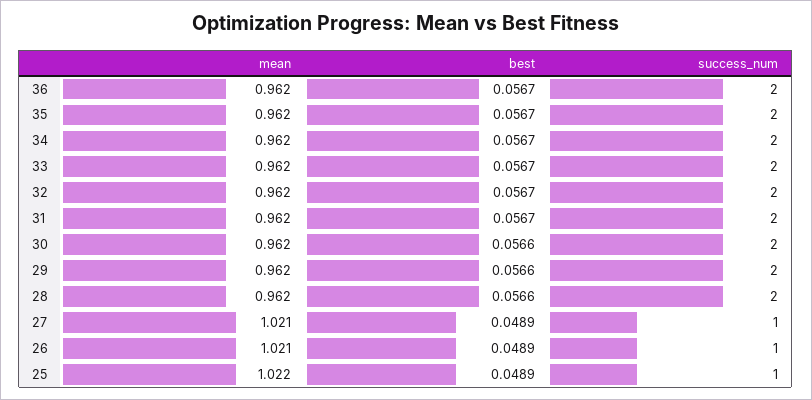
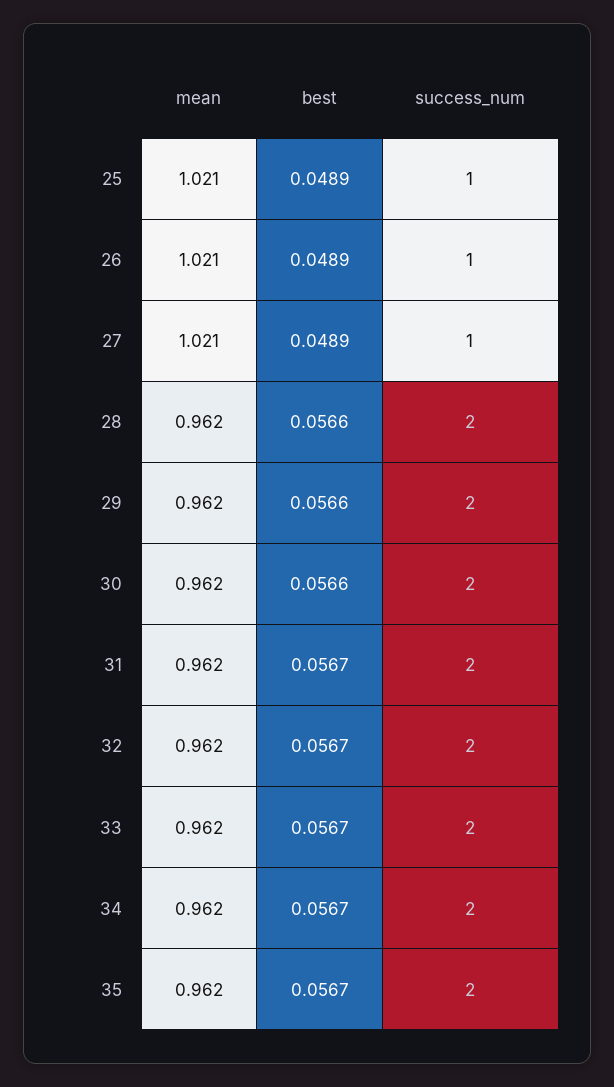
  {
    "mean": {
-     "36": 0.962,
      "35": 0.962,
      "34": 0.962,
      "33": 0.962,
      "32": 0.962,
      "31": 0.962,
      "30": 0.962,
      "29": 0.962,
      "28": 0.962,
      "27": 1.021,
      "26": 1.021,
-     "25": 1.022
+     "25": 1.021
    },
    "best": {
-     "36": 0.0567,
      "35": 0.0567,
      "34": 0.0567,
      "33": 0.0567,
      "32": 0.0567,
      "31": 0.0567,
      "30": 0.0566,
      "29": 0.0566,
      "28": 0.0566,
      "27": 0.0489,
      "26": 0.0489,
      "25": 0.0489
    },
    "success_num": {
-     "36": 2,
      "35": 2,
      "34": 2,
      "33": 2,
      "32": 2,
      "31": 2,
      "30": 2,
      "29": 2,
      "28": 2,
      "27": 1,
      "26": 1,
      "25": 1
    }
  }

